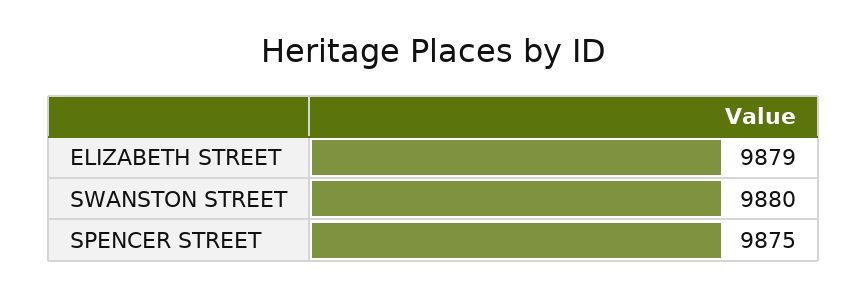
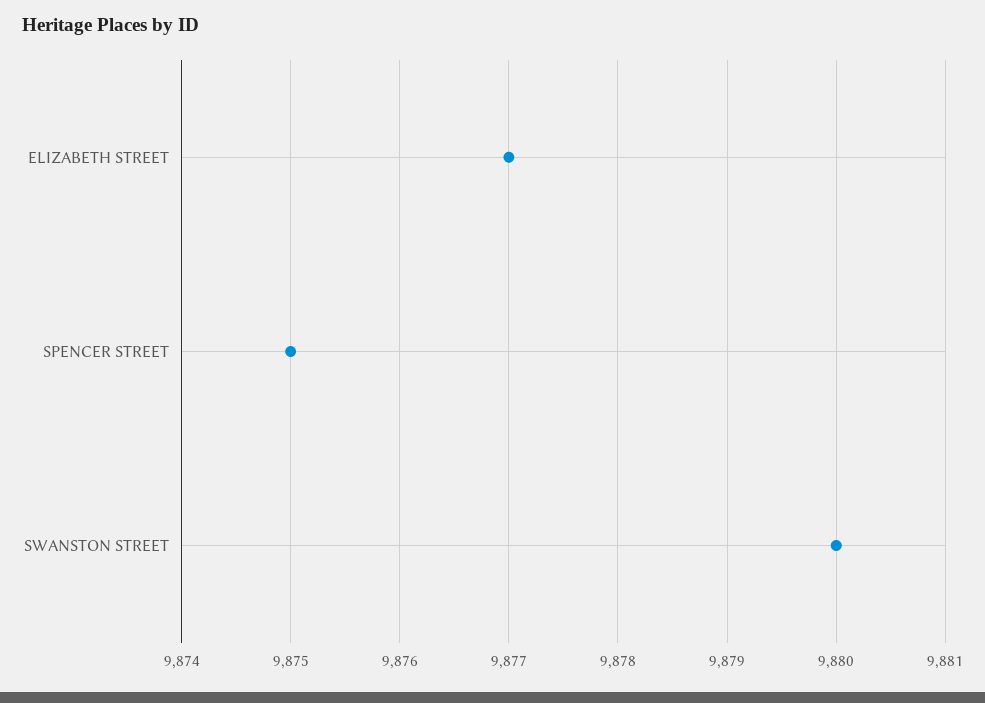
  {
-   "ELIZABETH STREET": 9879,
+   "ELIZABETH STREET": 9877,
    "SWANSTON STREET": 9880,
    "SPENCER STREET": 9875
  }

